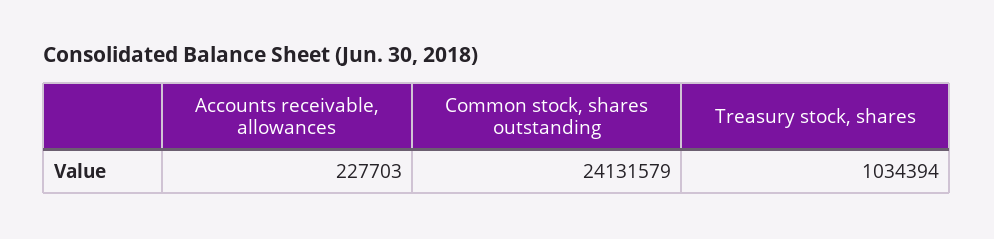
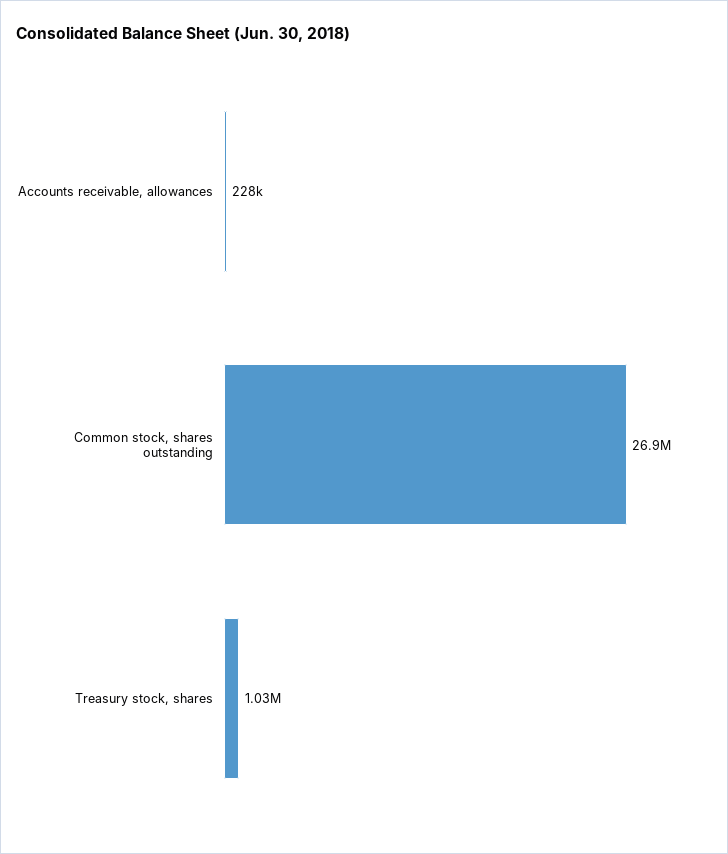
  {
    "Accounts receivable, allowances": 227703,
-   "Common stock, shares outstanding": 24131579,
+   "Common stock, shares outstanding": 26900000,
    "Treasury stock, shares": 1034394
  }

